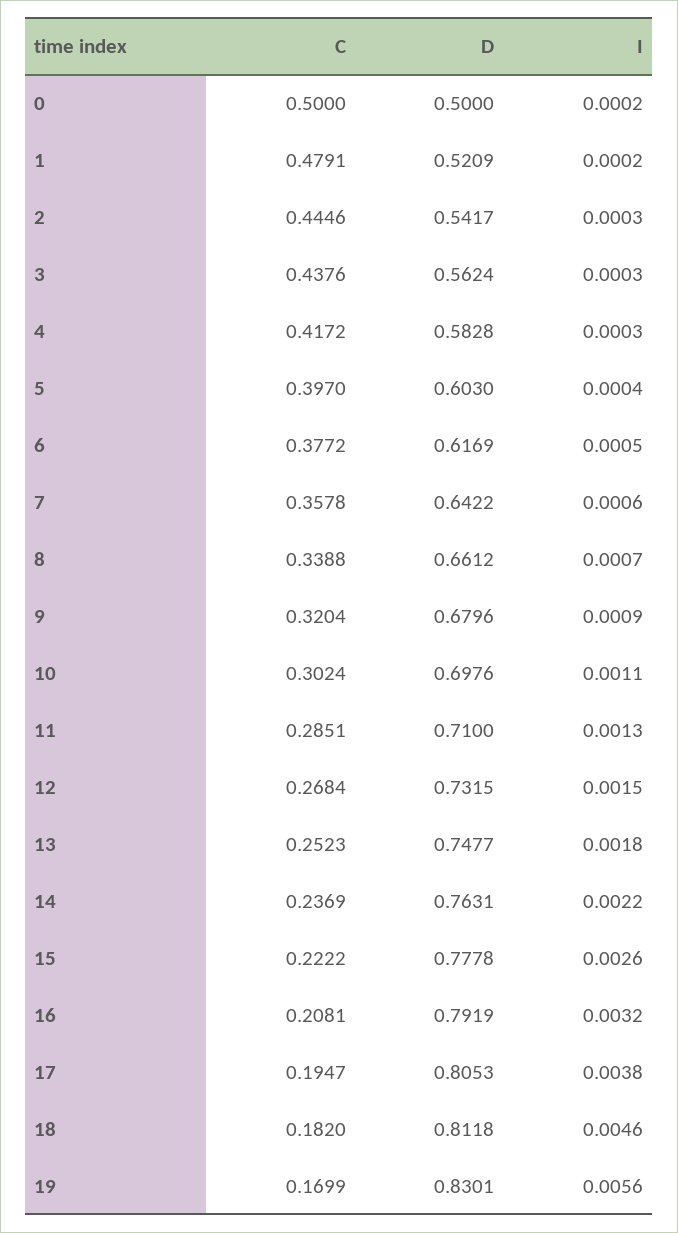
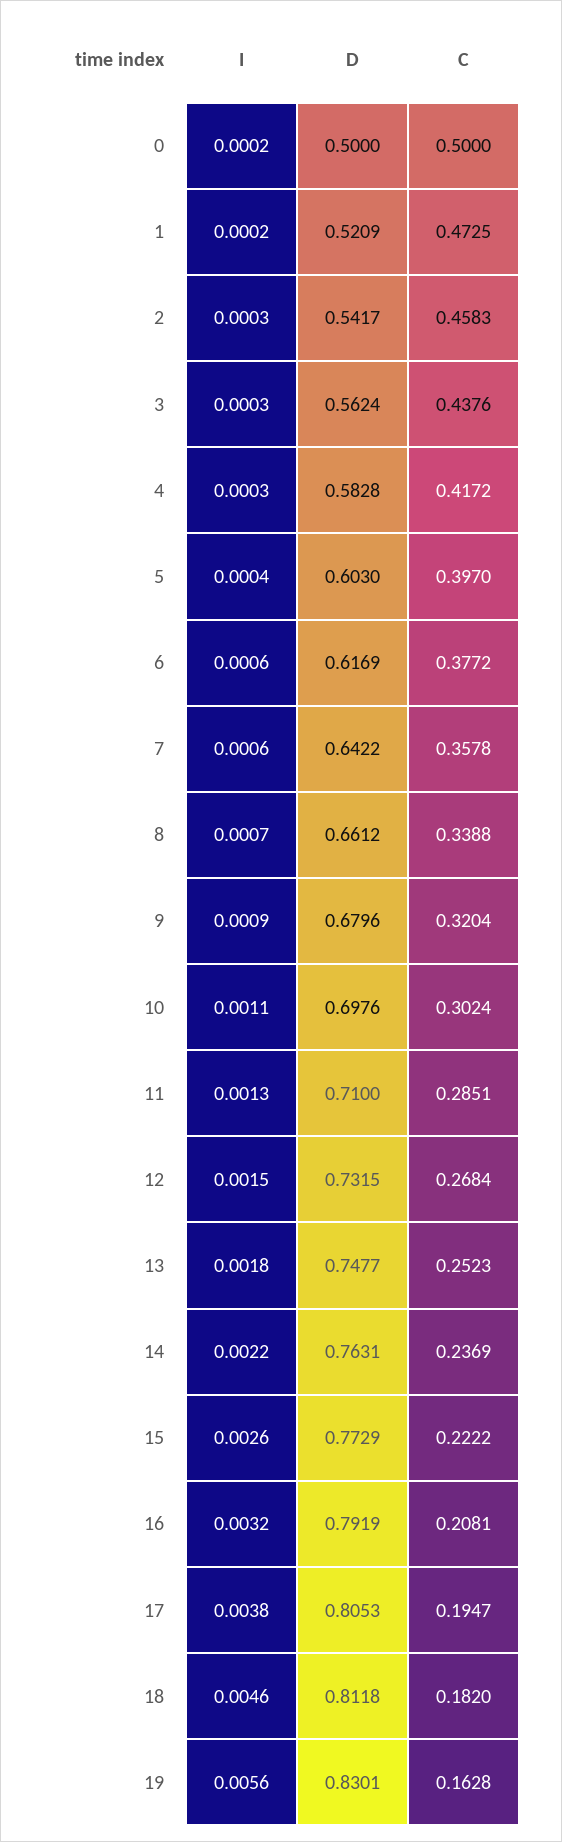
  {
    "C": {
      "0": 0.5,
-     "1": 0.4791,
+     "1": 0.4725,
-     "2": 0.4446,
+     "2": 0.4583,
      "3": 0.4376,
      "4": 0.4172,
      "5": 0.397,
      "6": 0.3772,
      "7": 0.3578,
      "8": 0.3388,
      "9": 0.3204,
      "10": 0.3024,
      "11": 0.2851,
      "12": 0.2684,
      "13": 0.2523,
      "14": 0.2369,
      "15": 0.2222,
      "16": 0.2081,
      "17": 0.1947,
      "18": 0.182,
-     "19": 0.1699
+     "19": 0.1628
    },
    "D": {
      "0": 0.5,
      "1": 0.5209,
      "2": 0.5417,
      "3": 0.5624,
      "4": 0.5828,
      "5": 0.603,
      "6": 0.6169,
      "7": 0.6422,
      "8": 0.6612,
      "9": 0.6796,
      "10": 0.6976,
      "11": 0.71,
      "12": 0.7315,
      "13": 0.7477,
      "14": 0.7631,
-     "15": 0.7778,
+     "15": 0.7729,
      "16": 0.7919,
      "17": 0.8053,
      "18": 0.8118,
      "19": 0.8301
    },
    "I": {
      "0": 0.0002,
      "1": 0.0002,
      "2": 0.0003,
      "3": 0.0003,
      "4": 0.0003,
      "5": 0.0004,
-     "6": 0.0005,
+     "6": 0.0006,
      "7": 0.0006,
      "8": 0.0007,
      "9": 0.0009,
      "10": 0.0011,
      "11": 0.0013,
      "12": 0.0015,
      "13": 0.0018,
      "14": 0.0022,
      "15": 0.0026,
      "16": 0.0032,
      "17": 0.0038,
      "18": 0.0046,
      "19": 0.0056
    }
  }

